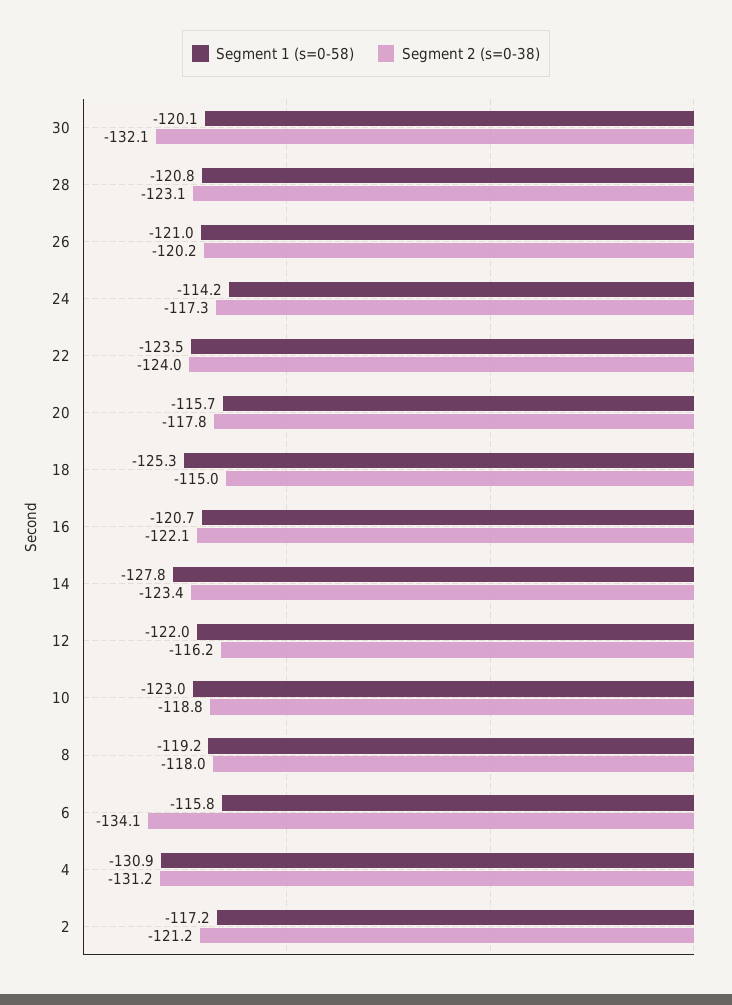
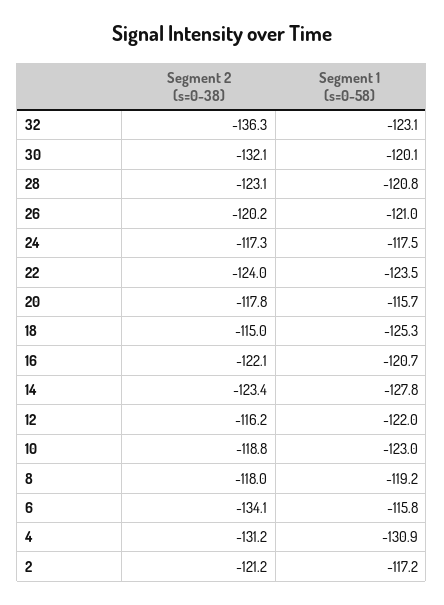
  {
    "Segment 1 (s=0-58)": {
      "30": -120.1,
      "28": -120.8,
      "26": -121,
-     "24": -114.2,
+     "24": -117.5,
      "22": -123.5,
      "20": -115.7,
      "18": -125.3,
      "16": -120.7,
      "14": -127.8,
      "12": -122,
      "10": -123,
      "8": -119.2,
      "6": -115.8,
      "4": -130.9,
-     "2": -117.2
+     "2": -117.2,
+     "32": -123.1
    },
    "Segment 2 (s=0-38)": {
      "30": -132.1,
      "28": -123.1,
      "26": -120.2,
      "24": -117.3,
      "22": -124,
      "20": -117.8,
      "18": -115,
      "16": -122.1,
      "14": -123.4,
      "12": -116.2,
      "10": -118.8,
      "8": -118,
      "6": -134.1,
      "4": -131.2,
-     "2": -121.2
+     "2": -121.2,
+     "32": -136.3
    }
  }

